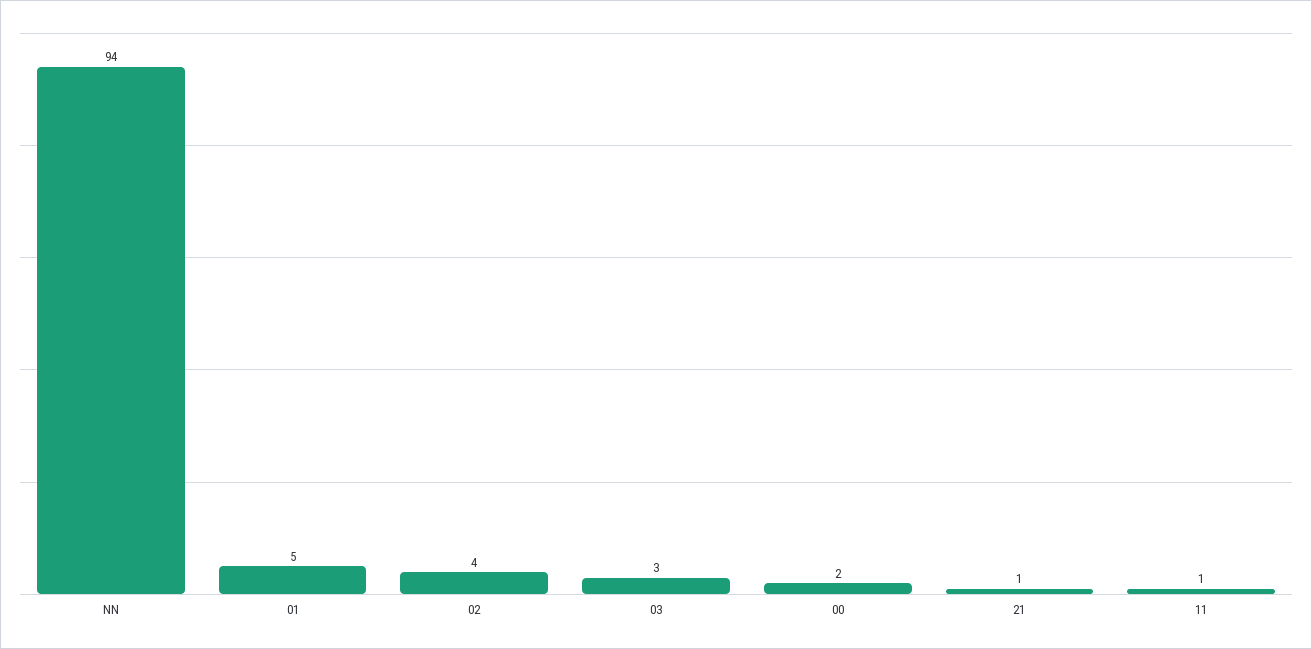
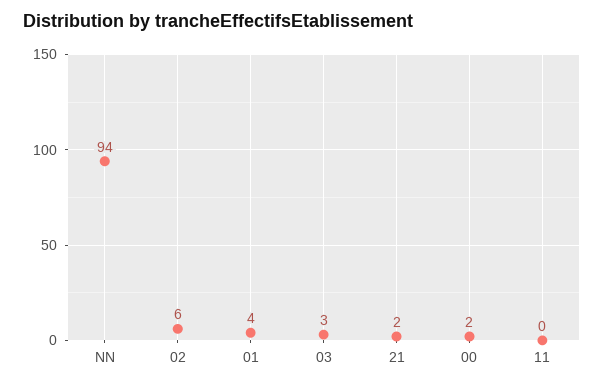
  {
    "NN": 94,
-   "01": 5,
+   "01": 4,
-   "02": 4,
+   "02": 6,
    "03": 3,
    "00": 2,
-   "21": 1,
+   "21": 2,
-   "11": 1
+   "11": 0
  }

